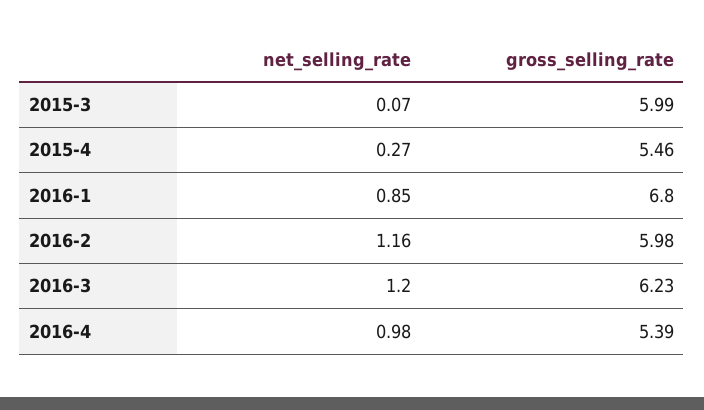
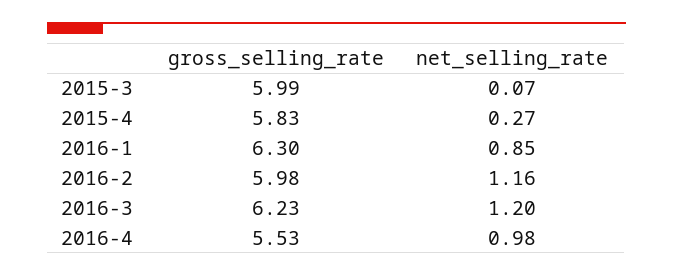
  {
    "net_selling_rate": {
      "2015-3": 0.07,
      "2015-4": 0.27,
      "2016-1": 0.85,
      "2016-2": 1.16,
      "2016-3": 1.2,
      "2016-4": 0.98
    },
    "gross_selling_rate": {
      "2015-3": 5.99,
-     "2015-4": 5.46,
+     "2015-4": 5.83,
-     "2016-1": 6.8,
+     "2016-1": 6.3,
      "2016-2": 5.98,
      "2016-3": 6.23,
-     "2016-4": 5.39
+     "2016-4": 5.53
    }
  }

